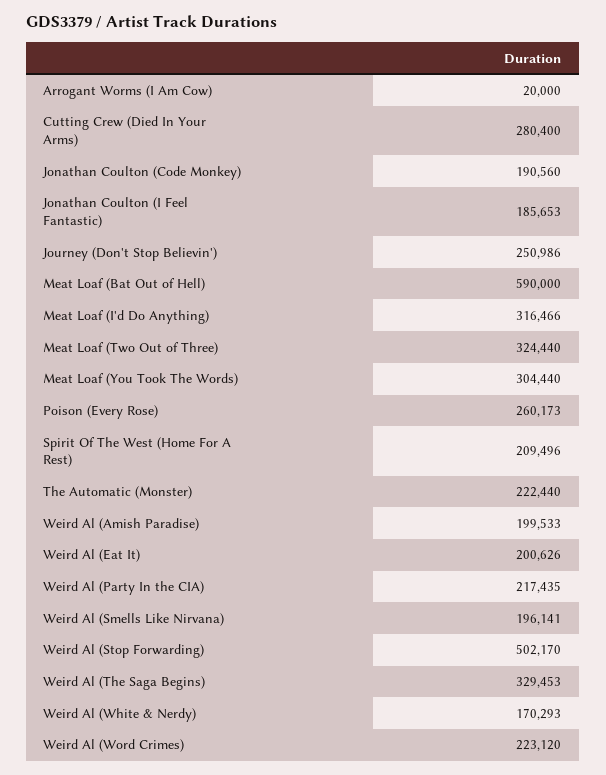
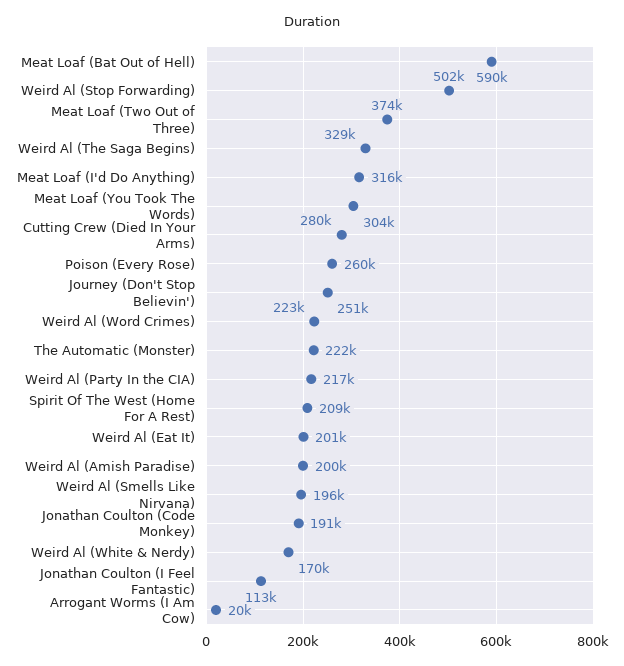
  {
    "Arrogant Worms (I Am Cow)": 20000,
    "Cutting Crew (Died In Your Arms)": 280400,
    "Jonathan Coulton (Code Monkey)": 190560,
-   "Jonathan Coulton (I Feel Fantastic)": 185653,
+   "Jonathan Coulton (I Feel Fantastic)": 113000,
    "Journey (Don't Stop Believin')": 250986,
    "Meat Loaf (Bat Out of Hell)": 590000,
    "Meat Loaf (I'd Do Anything)": 316466,
-   "Meat Loaf (Two Out of Three)": 324440,
+   "Meat Loaf (Two Out of Three)": 374000,
    "Meat Loaf (You Took The Words)": 304440,
    "Poison (Every Rose)": 260173,
    "Spirit Of The West (Home For A Rest)": 209496,
    "The Automatic (Monster)": 222440,
    "Weird Al (Amish Paradise)": 199533,
    "Weird Al (Eat It)": 200626,
    "Weird Al (Party In the CIA)": 217435,
    "Weird Al (Smells Like Nirvana)": 196141,
    "Weird Al (Stop Forwarding)": 502170,
    "Weird Al (The Saga Begins)": 329453,
    "Weird Al (White & Nerdy)": 170293,
    "Weird Al (Word Crimes)": 223120
  }

